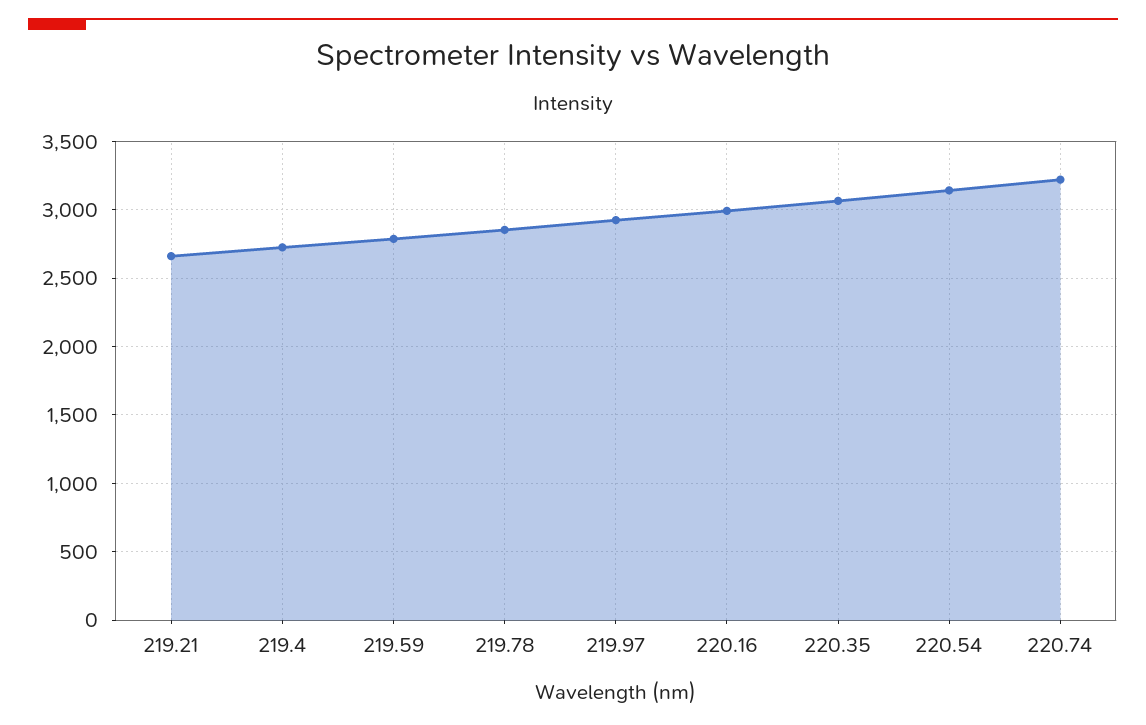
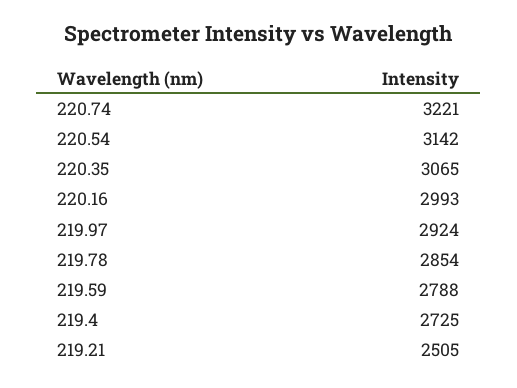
  {
-   "219.21": 2650,
+   "219.21": 2505,
    "219.4": 2725,
    "219.59": 2788,
    "219.78": 2854,
    "219.97": 2924,
    "220.16": 2993,
    "220.35": 3065,
    "220.54": 3142,
    "220.74": 3221
  }

